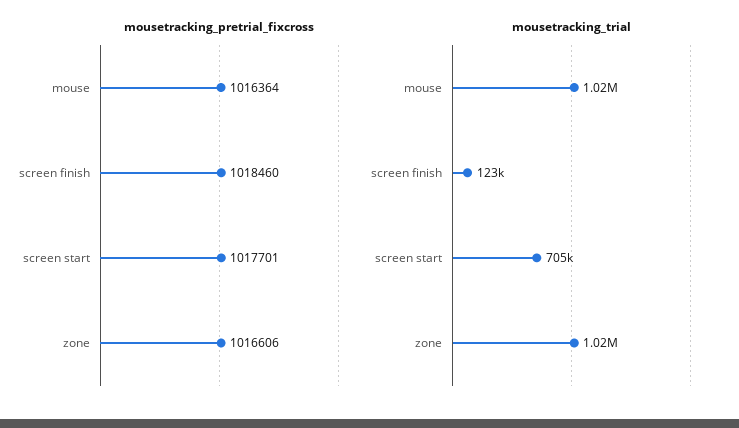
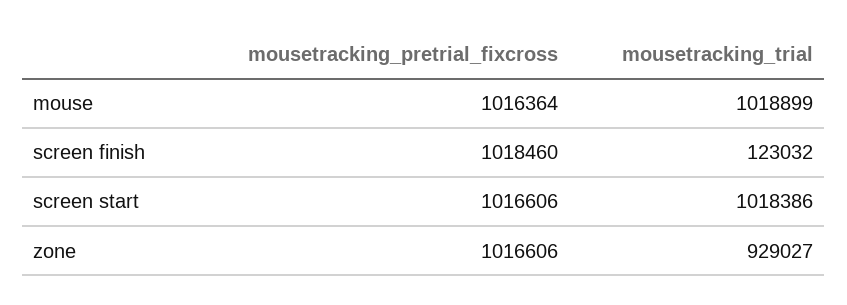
  {
    "mousetracking_pretrial_fixcross": {
      "mouse": 1016364,
      "screen finish": 1018460,
-     "screen start": 1017701,
+     "screen start": 1016606,
      "zone": 1016606
    },
    "mousetracking_trial": {
      "mouse": 1018899,
      "screen finish": 123032,
-     "screen start": 705000,
+     "screen start": 1018386,
-     "zone": 1020000
+     "zone": 929027
    }
  }

